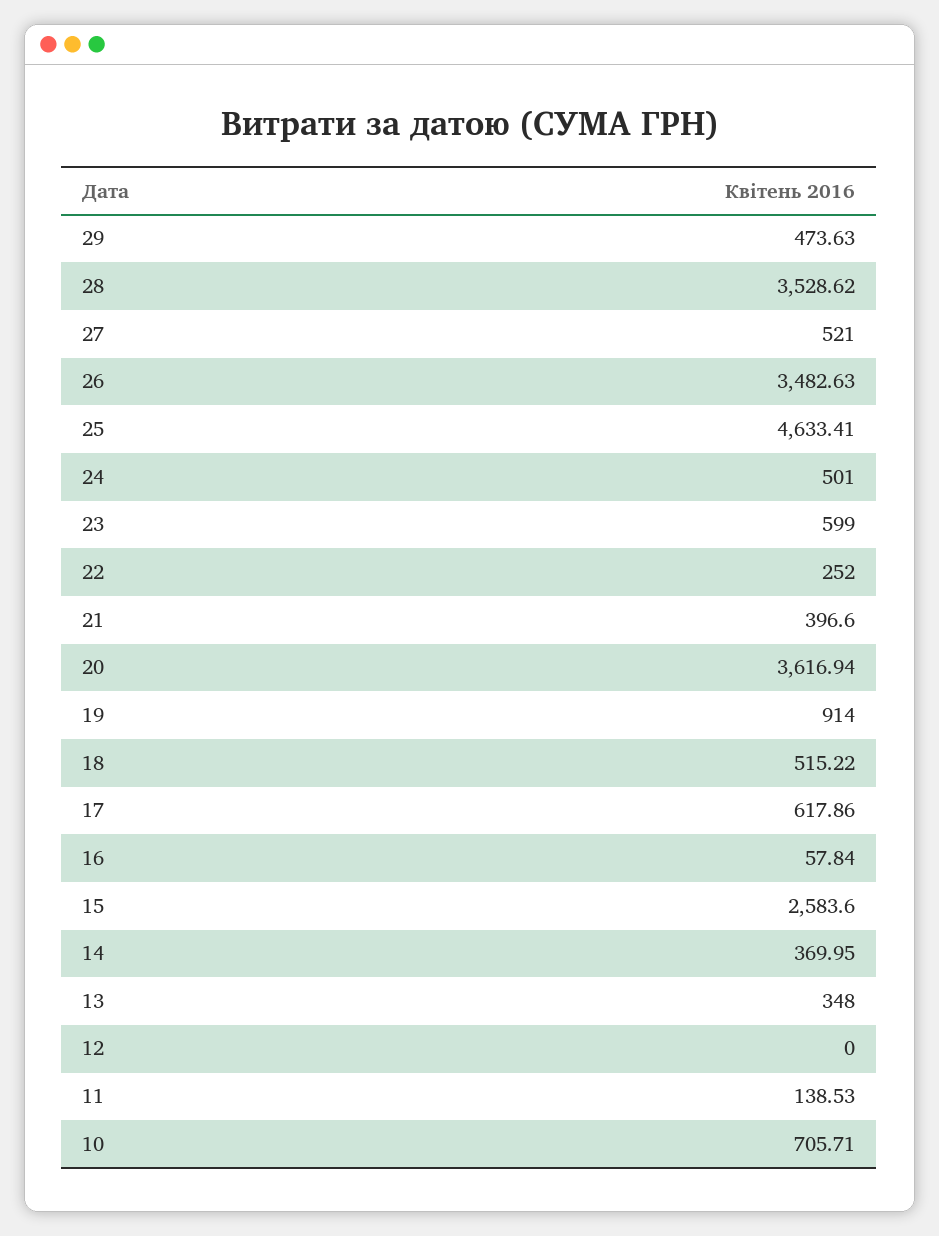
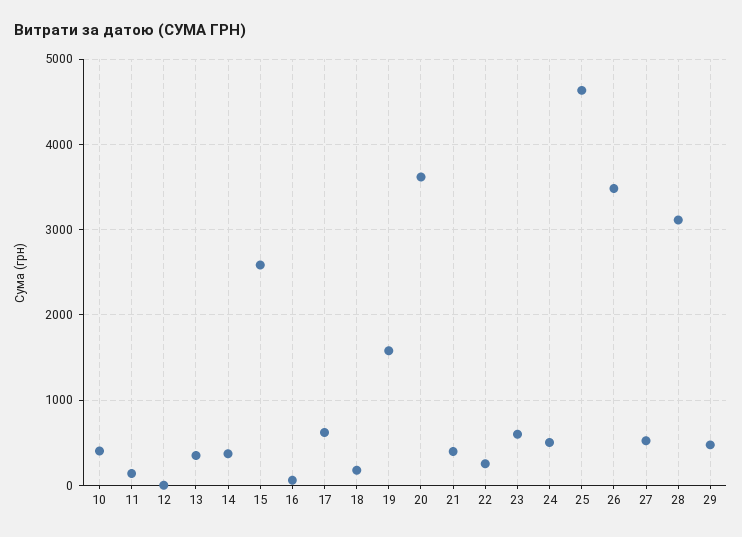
  {
    "29": 473.63,
-   "28": 3528.62,
+   "28": 3100,
    "27": 521,
    "26": 3482.63,
    "25": 4633.41,
    "24": 501,
    "23": 599,
    "22": 252,
    "21": 396.6,
    "20": 3616.94,
-   "19": 914,
+   "19": 1600,
-   "18": 515.22,
+   "18": 200,
    "17": 617.86,
    "16": 57.84,
    "15": 2583.6,
    "14": 369.95,
    "13": 348,
    "12": 0,
    "11": 138.53,
-   "10": 705.71
+   "10": 400
  }

